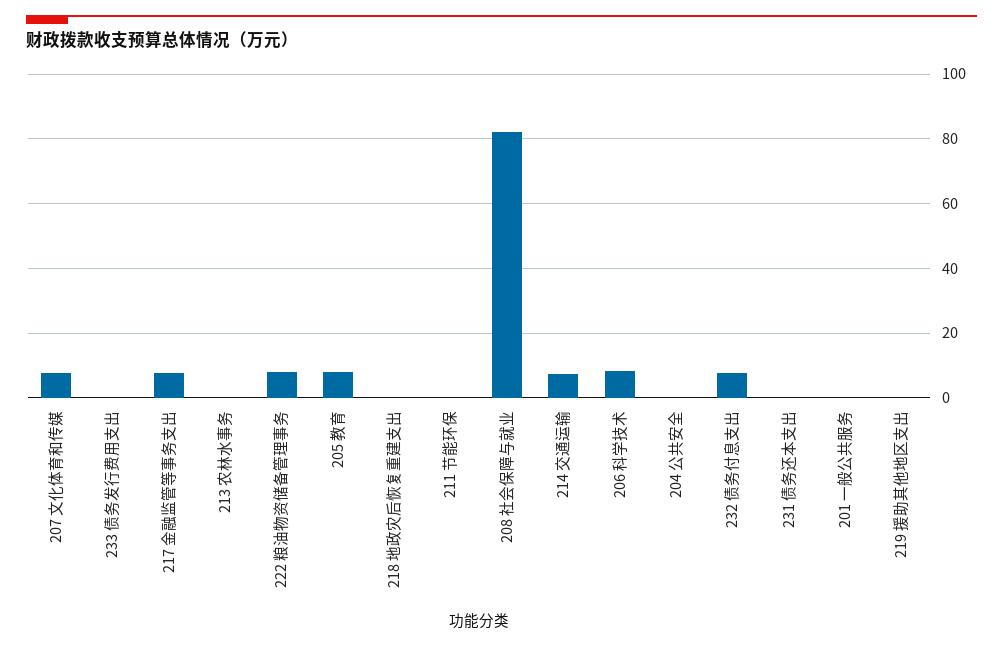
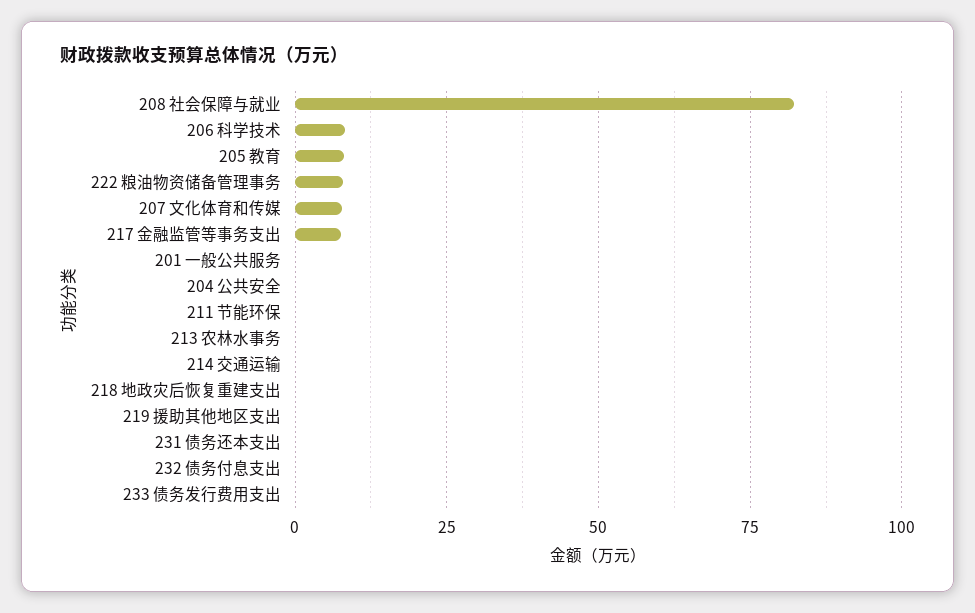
  {
    "207 文化体育和传媒": 8,
    "233 债务发行费用支出": 0,
    "217 金融监管等事务支出": 8,
    "213 农林水事务": 0,
    "222 粮油物资储备管理事务": 8,
    "205 教育": 8,
    "218 地政灾后恢复重建支出": 0,
    "211 节能环保": 0,
    "208 社会保障与就业": 82,
-   "214 交通运输": 8,
+   "214 交通运输": 0,
    "206 科学技术": 8,
    "204 公共安全": 0,
-   "232 债务付息支出": 8,
+   "232 债务付息支出": 0,
    "231 债务还本支出": 0,
    "201 一般公共服务": 0,
    "219 援助其他地区支出": 0
  }

